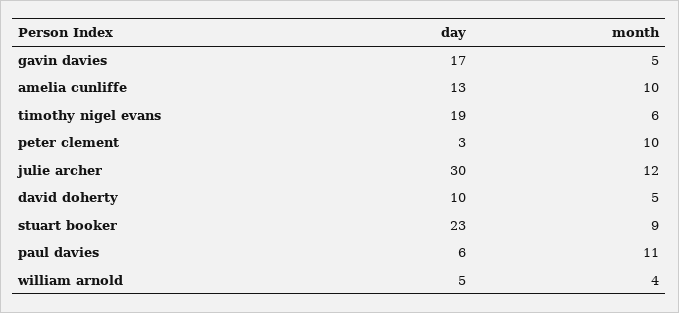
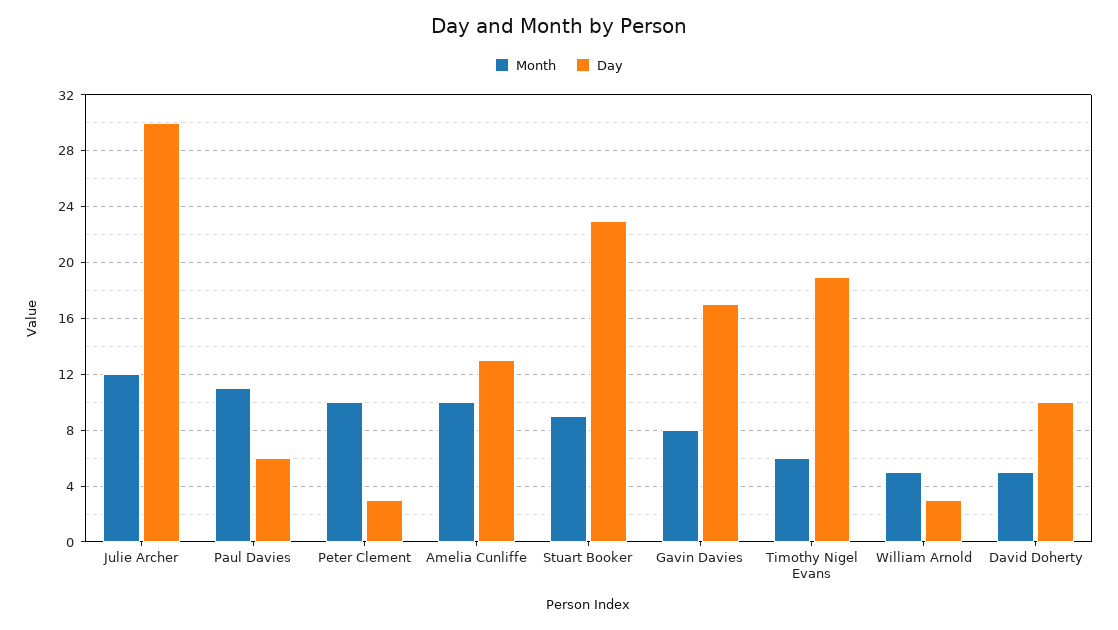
  {
    "day": {
      "gavin davies": 17,
      "amelia cunliffe": 13,
      "timothy nigel evans": 19,
      "peter clement": 3,
      "julie archer": 30,
      "david doherty": 10,
      "stuart booker": 23,
      "paul davies": 6,
-     "william arnold": 5
+     "william arnold": 3
    },
    "month": {
-     "gavin davies": 5,
+     "gavin davies": 8,
      "amelia cunliffe": 10,
      "timothy nigel evans": 6,
      "peter clement": 10,
      "julie archer": 12,
      "david doherty": 5,
      "stuart booker": 9,
      "paul davies": 11,
-     "william arnold": 4
+     "william arnold": 5
    }
  }

